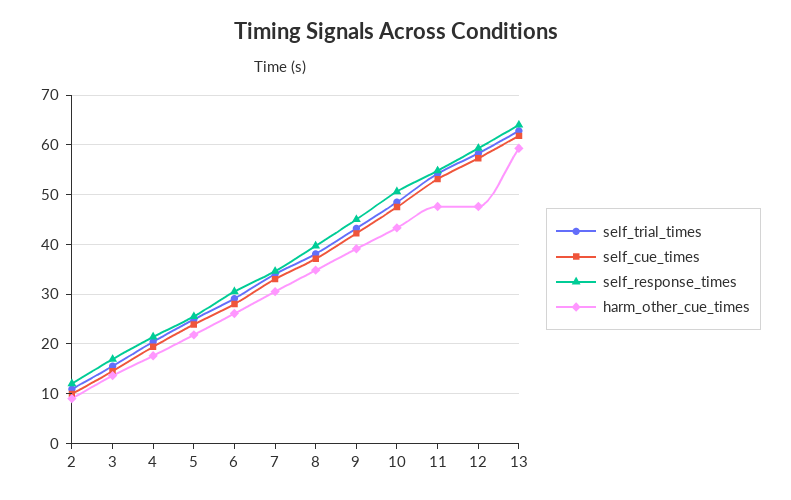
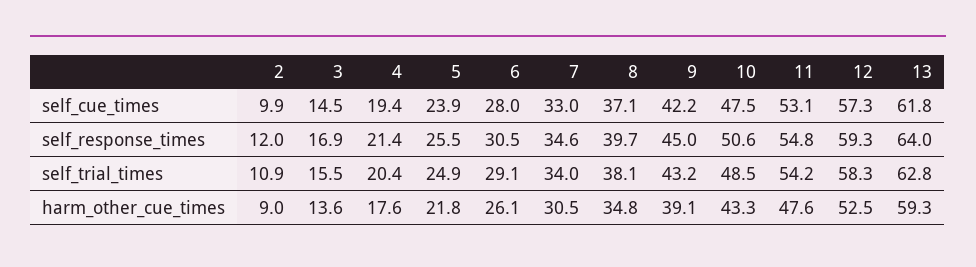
  {
    "self_trial_times": {
      "2": 10.9,
      "3": 15.5,
      "4": 20.4,
      "5": 24.9,
      "6": 29.1,
      "7": 34,
      "8": 38.1,
      "9": 43.2,
      "10": 48.5,
      "11": 54.2,
      "12": 58.3,
      "13": 62.8
    },
    "self_cue_times": {
      "2": 9.9,
      "3": 14.5,
      "4": 19.4,
      "5": 23.9,
      "6": 28,
      "7": 33,
      "8": 37.1,
      "9": 42.2,
      "10": 47.5,
      "11": 53.1,
      "12": 57.3,
      "13": 61.8
    },
    "self_response_times": {
      "2": 12,
      "3": 16.9,
      "4": 21.4,
      "5": 25.5,
      "6": 30.5,
      "7": 34.6,
      "8": 39.7,
      "9": 45,
      "10": 50.6,
      "11": 54.8,
      "12": 59.3,
      "13": 64
    },
    "harm_other_cue_times": {
      "2": 9,
      "3": 13.6,
      "4": 17.6,
      "5": 21.8,
      "6": 26.1,
      "7": 30.5,
      "8": 34.8,
      "9": 39.1,
      "10": 43.3,
      "11": 47.6,
-     "12": 48,
+     "12": 52.5,
      "13": 59.3
    }
  }

